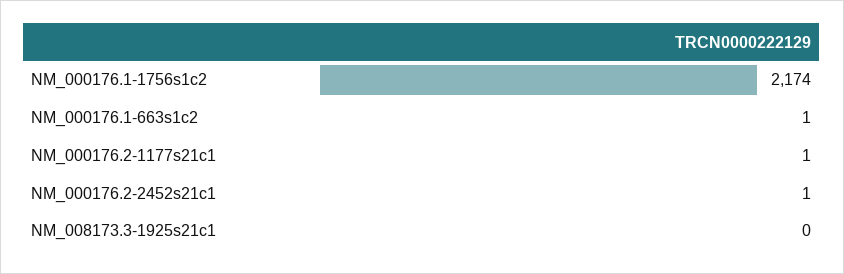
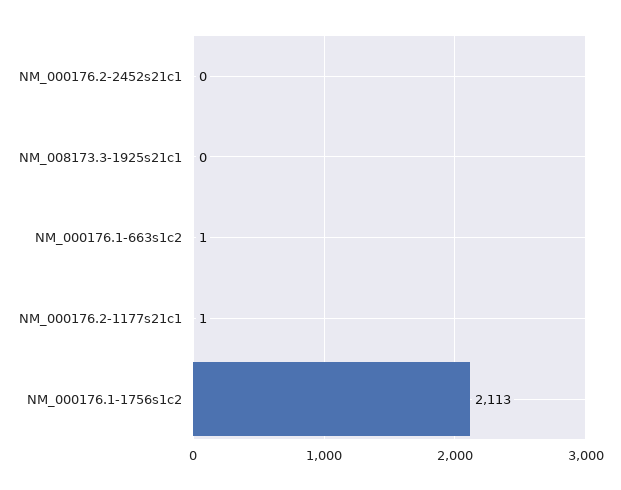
  {
-   "NM_000176.1-1756s1c2": 2174,
+   "NM_000176.1-1756s1c2": 2113,
    "NM_000176.1-663s1c2": 1,
    "NM_000176.2-1177s21c1": 1,
-   "NM_000176.2-2452s21c1": 1,
+   "NM_000176.2-2452s21c1": 0,
    "NM_008173.3-1925s21c1": 0
  }

